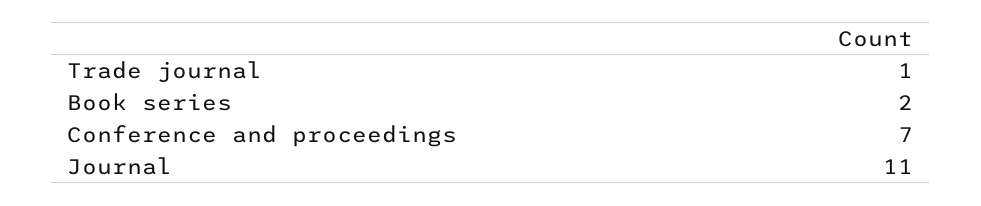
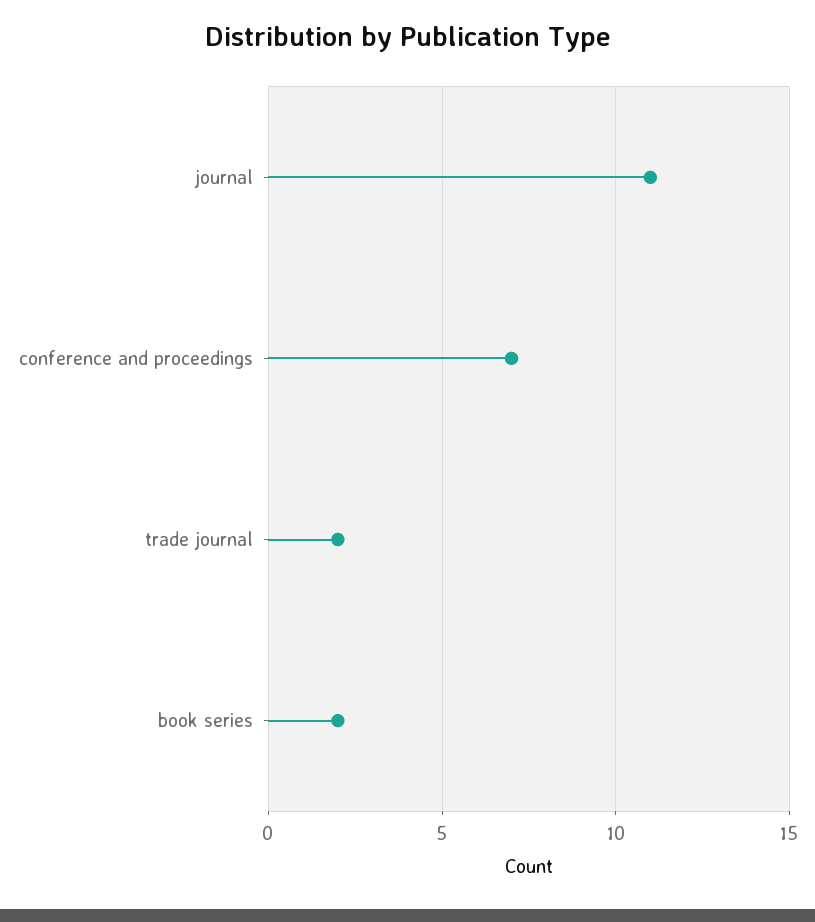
  {
-   "Trade journal": 1,
+   "Trade journal": 2,
    "Book series": 2,
    "Conference and proceedings": 7,
    "Journal": 11
  }

